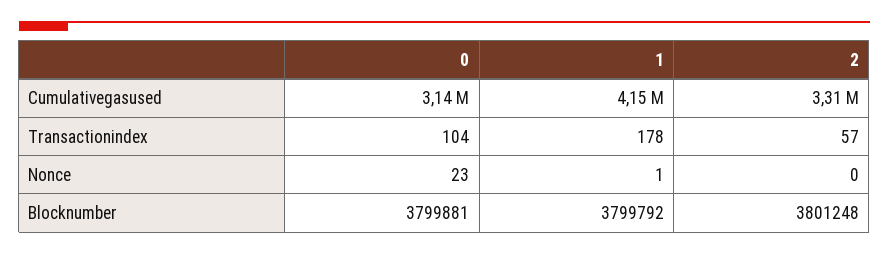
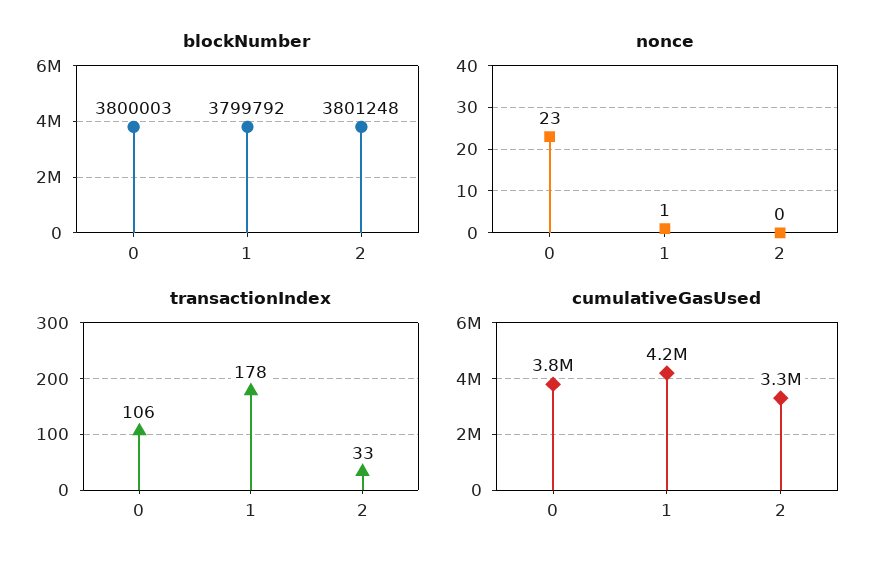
  {
    "Cumulativegasused": {
-     "0": 3140000,
+     "0": 3800000,
      "1": 4150000,
      "2": 3310000
    },
    "Transactionindex": {
-     "0": 104,
+     "0": 106,
      "1": 178,
-     "2": 57
+     "2": 33
    },
    "Nonce": {
      "0": 23,
      "1": 1,
      "2": 0
    },
    "Blocknumber": {
-     "0": 3799881,
+     "0": 3800003,
      "1": 3799792,
      "2": 3801248
    }
  }

